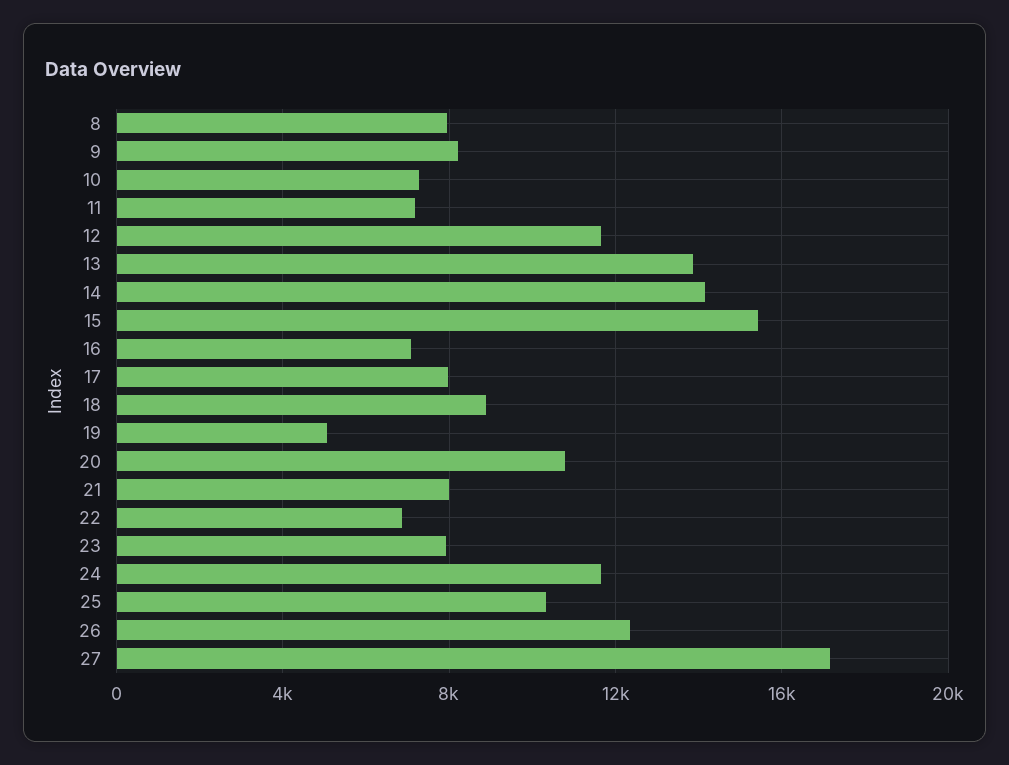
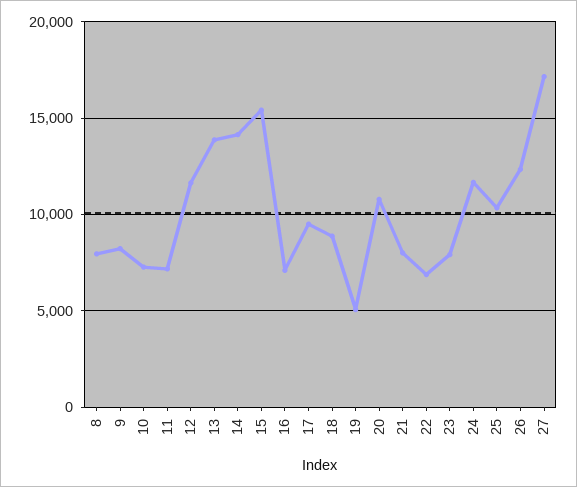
  {
    "8": 8000,
    "9": 8000,
    "10": 7500,
    "11": 7000,
    "12": 11500,
    "13": 14000,
    "14": 14000,
    "15": 15500,
    "16": 7000,
-   "17": 8000,
+   "17": 9500,
    "18": 9000,
    "19": 5000,
    "20": 11000,
    "21": 8000,
    "22": 7000,
    "23": 8000,
    "24": 11500,
    "25": 10500,
    "26": 12500,
    "27": 17000
  }

